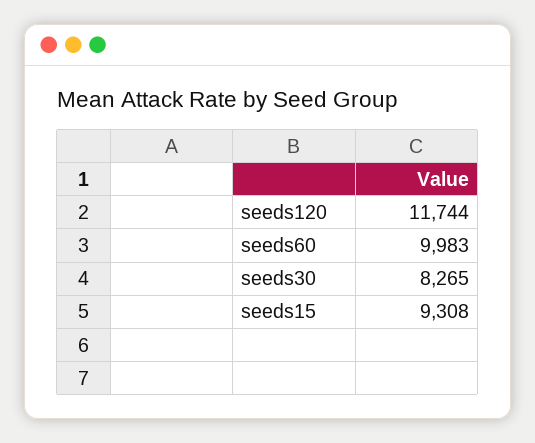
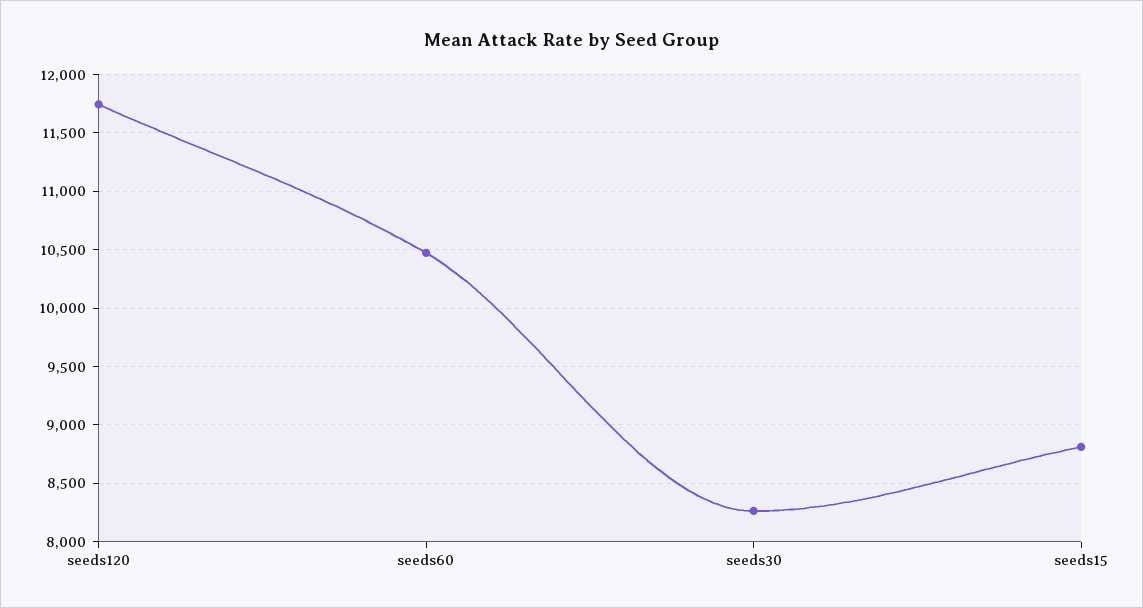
  {
    "seeds120": 11744,
-   "seeds60": 9983,
+   "seeds60": 10500,
    "seeds30": 8265,
-   "seeds15": 9308
+   "seeds15": 8800
  }

